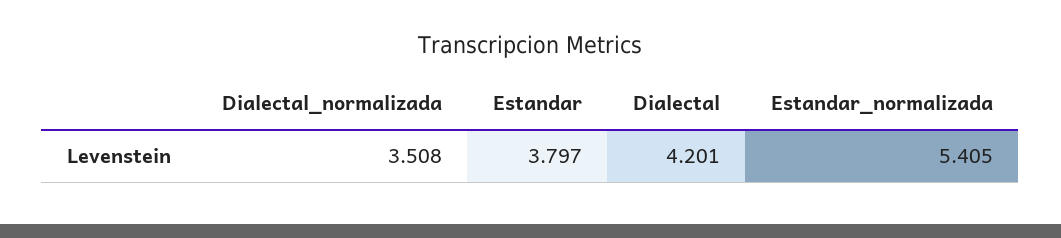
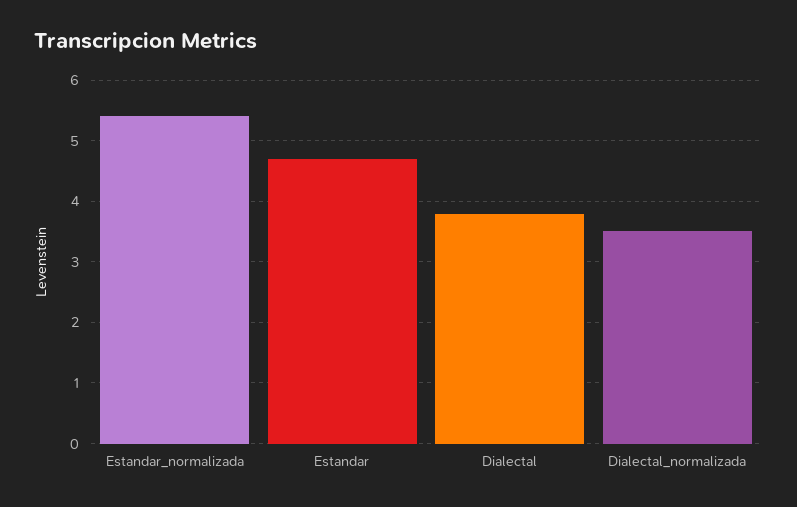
  {
    "Dialectal_normalizada": 3.508,
-   "Estandar": 3.797,
+   "Estandar": 4.7,
-   "Dialectal": 4.201,
+   "Dialectal": 3.8,
    "Estandar_normalizada": 5.405
  }

